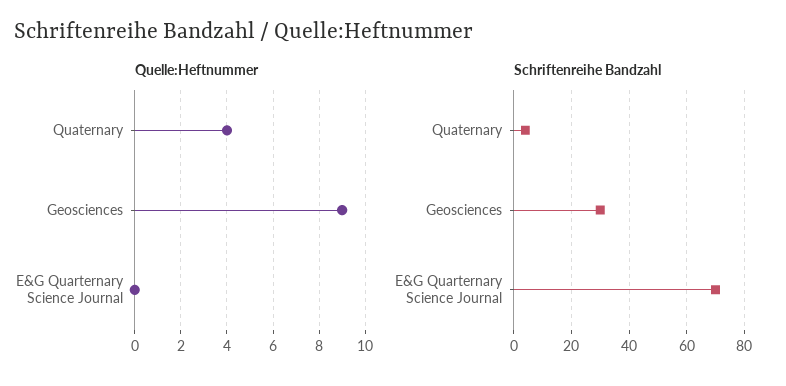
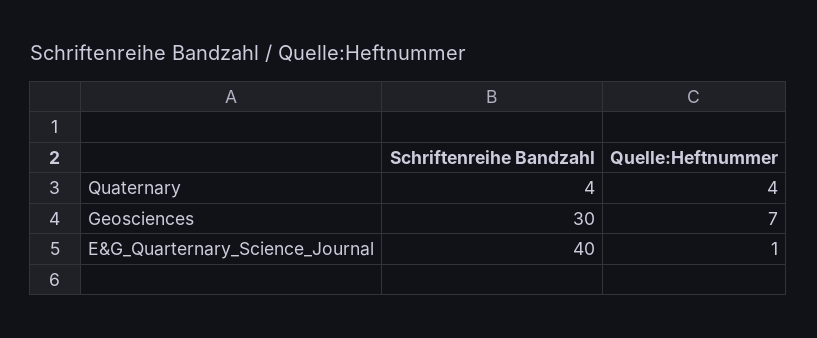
  {
    "Quelle:Heftnummer": {
      "Quaternary": 4,
-     "Geosciences": 9,
+     "Geosciences": 7,
-     "E&G Quarternary Science Journal": 0
+     "E&G Quarternary Science Journal": 1
    },
    "Schriftenreihe Bandzahl": {
      "Quaternary": 4,
      "Geosciences": 30,
-     "E&G Quarternary Science Journal": 70
+     "E&G Quarternary Science Journal": 40
    }
  }

